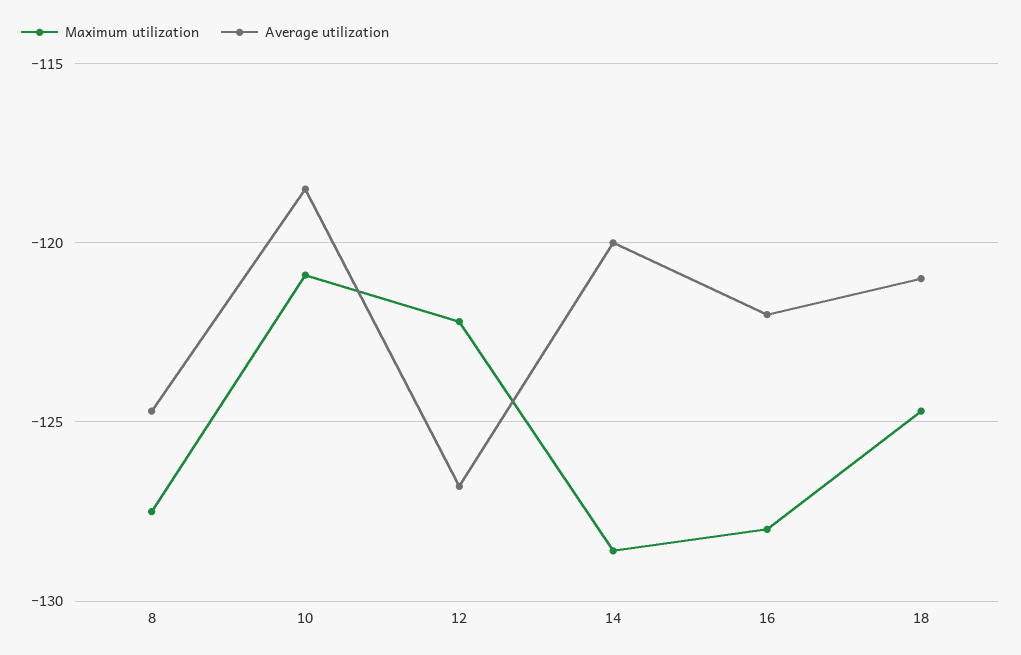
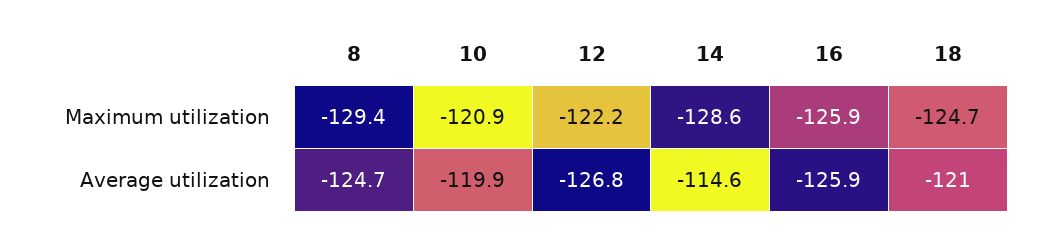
  {
    "Maximum utilization": {
-     "8": -127.5,
+     "8": -129.4,
      "10": -120.9,
      "12": -122.2,
      "14": -128.6,
-     "16": -128,
+     "16": -125.9,
      "18": -124.7
    },
    "Average utilization": {
      "8": -124.7,
-     "10": -118.5,
+     "10": -119.9,
      "12": -126.8,
-     "14": -120,
+     "14": -114.6,
-     "16": -122,
+     "16": -125.9,
      "18": -121
    }
  }

